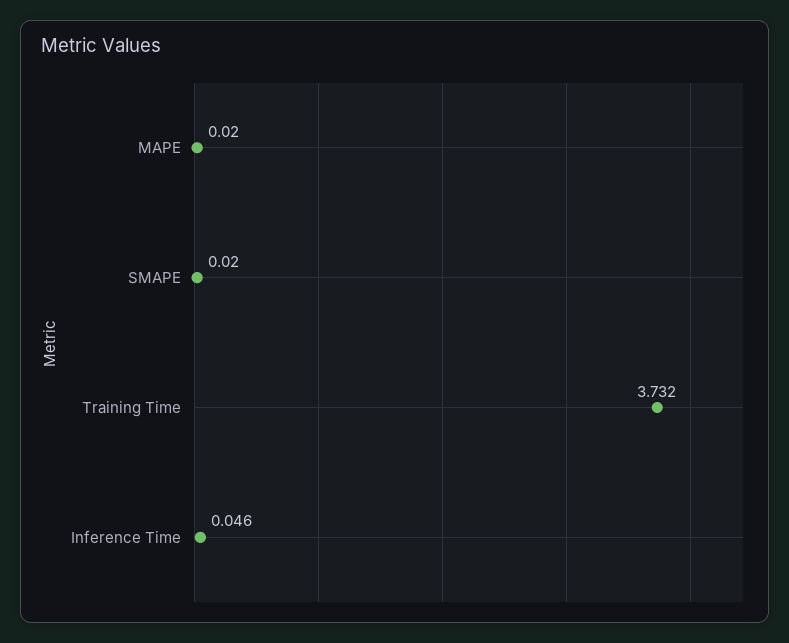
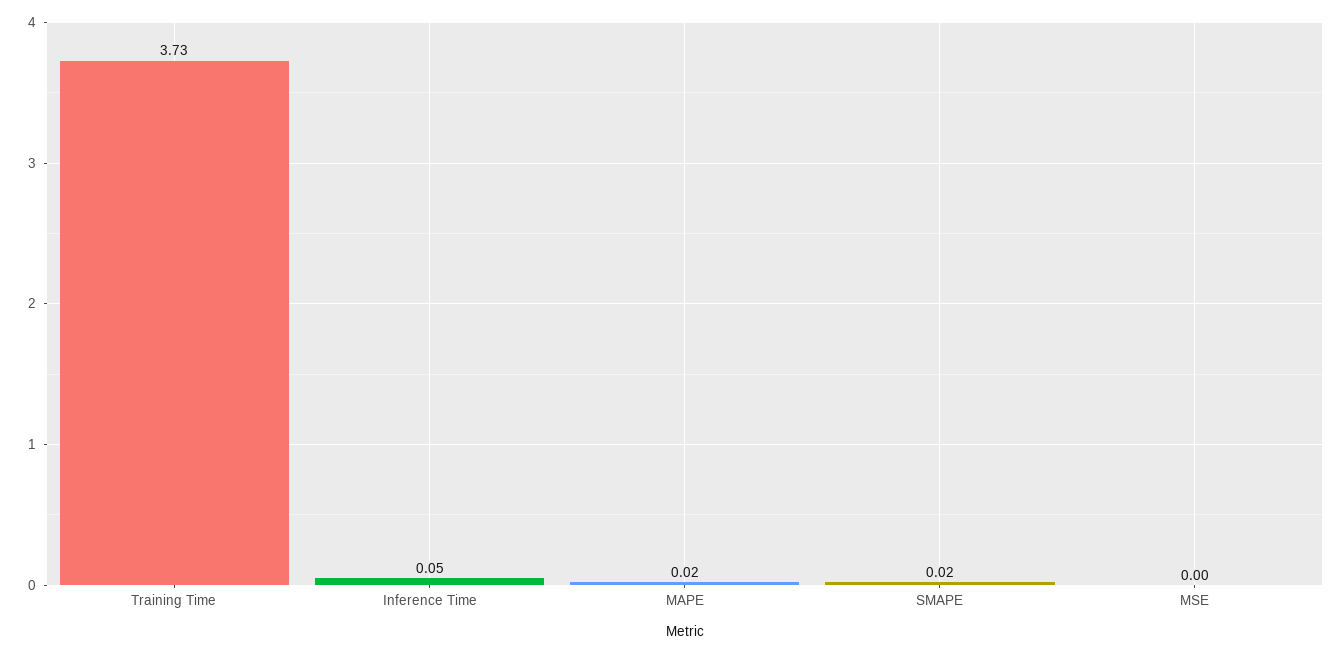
  {
    "MAPE": 0.02,
    "SMAPE": 0.02,
    "Training Time": 3.732,
-   "Inference Time": 0.046
+   "Inference Time": 0.046,
+   "MSE": 0
  }

